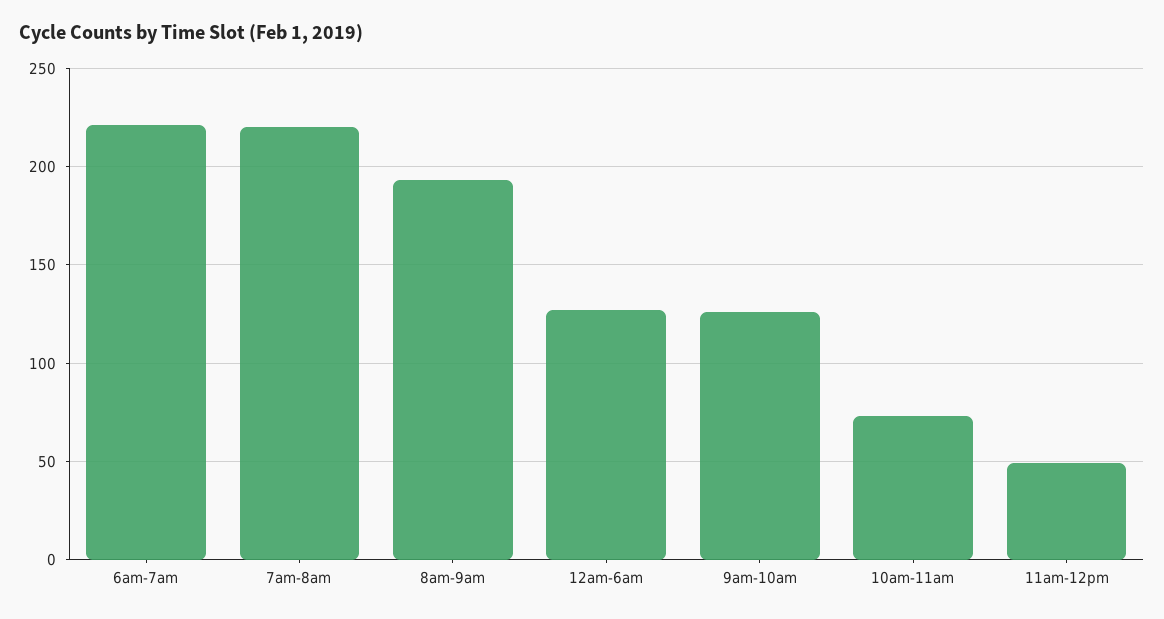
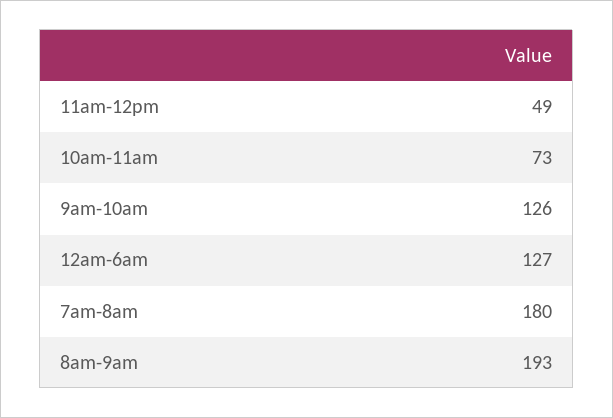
  {
-   "6am-7am": 220,
-   "7am-8am": 220,
+   "7am-8am": 180,
    "8am-9am": 193,
    "12am-6am": 127,
    "9am-10am": 126,
    "10am-11am": 73,
    "11am-12pm": 49
  }

